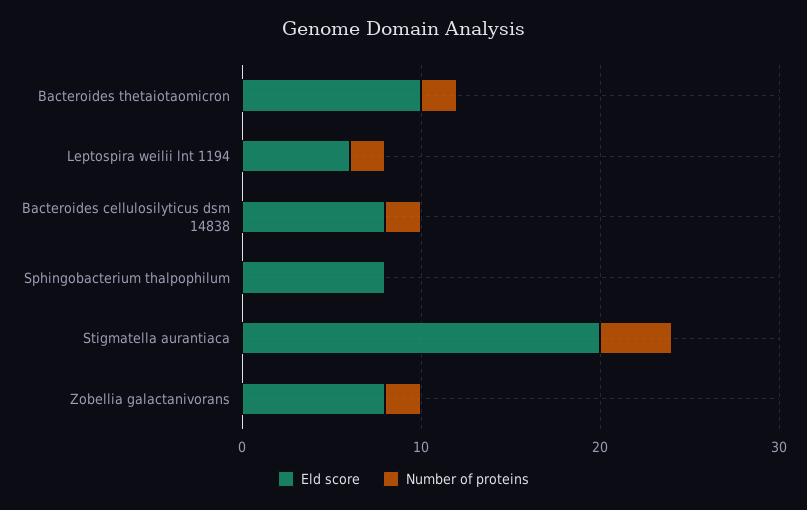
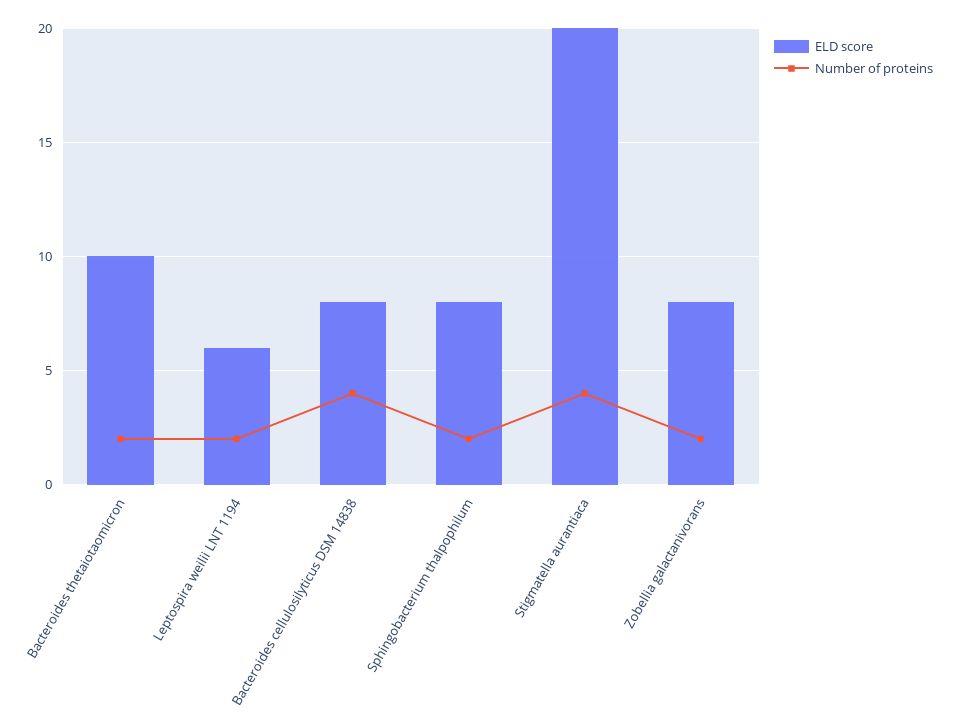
  {
    "Eld score": {
      "Bacteroides thetaiotaomicron": 10,
      "Leptospira weilii lnt 1194": 6,
      "Bacteroides cellulosilyticus dsm 14838": 8,
      "Sphingobacterium thalpophilum": 8,
      "Stigmatella aurantiaca": 20,
      "Zobellia galactanivorans": 8
    },
    "Number of proteins": {
      "Bacteroides thetaiotaomicron": 2,
      "Leptospira weilii lnt 1194": 2,
-     "Bacteroides cellulosilyticus dsm 14838": 2,
+     "Bacteroides cellulosilyticus dsm 14838": 4,
-     "Sphingobacterium thalpophilum": 0,
+     "Sphingobacterium thalpophilum": 2,
      "Stigmatella aurantiaca": 4,
      "Zobellia galactanivorans": 2
    }
  }

